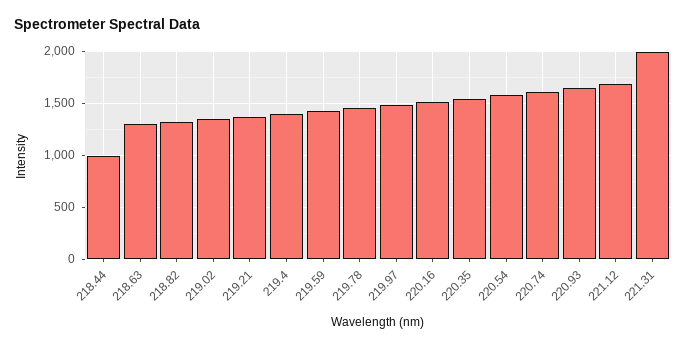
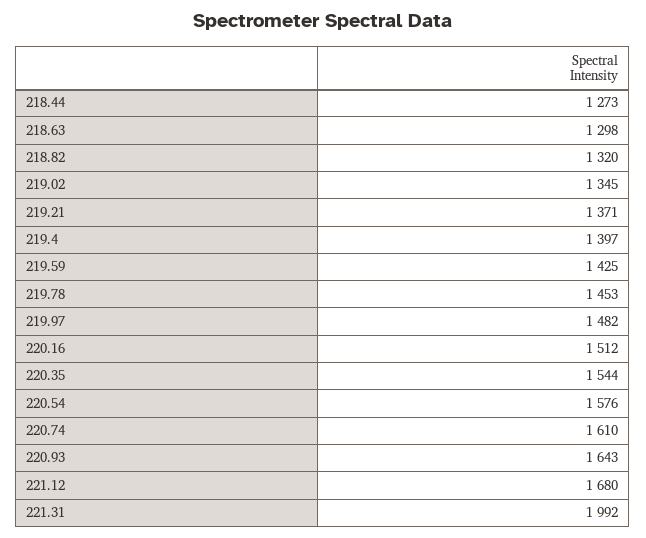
  {
-   "218.44": 1000,
+   "218.44": 1273,
    "218.63": 1298,
    "218.82": 1320,
    "219.02": 1345,
    "219.21": 1371,
    "219.4": 1397,
    "219.59": 1425,
    "219.78": 1453,
    "219.97": 1482,
    "220.16": 1512,
    "220.35": 1544,
    "220.54": 1576,
    "220.74": 1610,
    "220.93": 1643,
    "221.12": 1680,
    "221.31": 1992
  }

